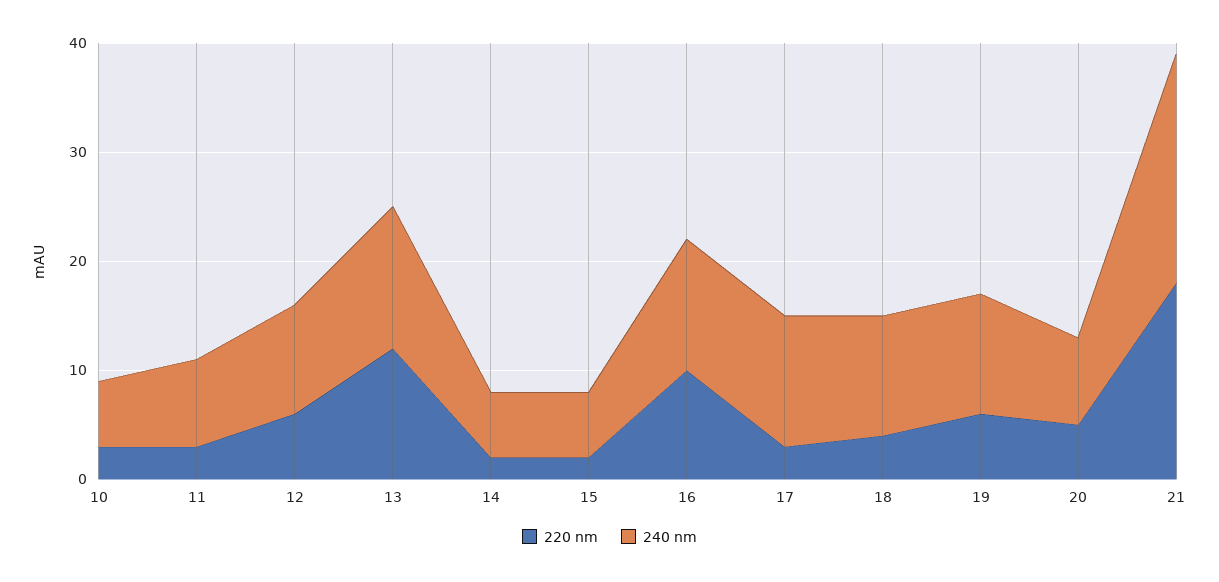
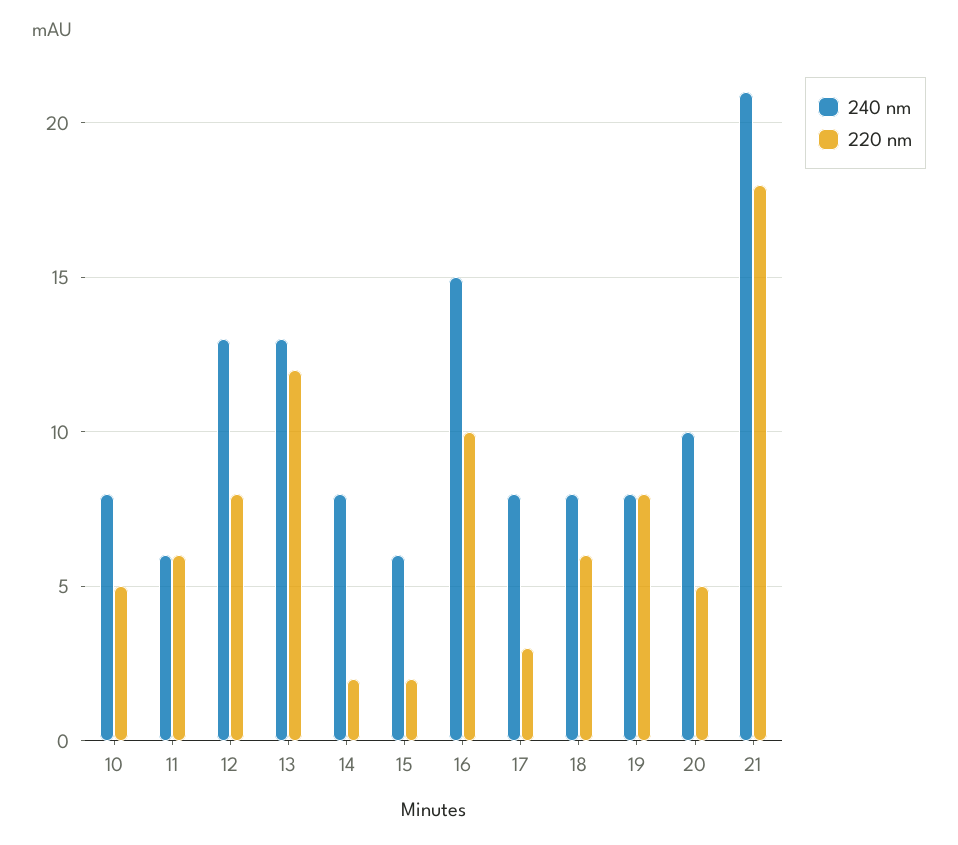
  {
    "220 nm": {
-     "10": 3,
+     "10": 5,
-     "11": 3,
+     "11": 6,
-     "12": 6,
+     "12": 8,
      "13": 12,
      "14": 2,
      "15": 2,
      "16": 10,
      "17": 3,
-     "18": 4,
+     "18": 6,
-     "19": 6,
+     "19": 8,
      "20": 5,
      "21": 18
    },
    "240 nm": {
-     "10": 6,
+     "10": 8,
-     "11": 8,
+     "11": 6,
-     "12": 10,
+     "12": 13,
      "13": 13,
-     "14": 6,
+     "14": 8,
      "15": 6,
-     "16": 12,
+     "16": 15,
-     "17": 12,
+     "17": 8,
-     "18": 11,
+     "18": 8,
-     "19": 11,
+     "19": 8,
-     "20": 8,
+     "20": 10,
      "21": 21
    }
  }

